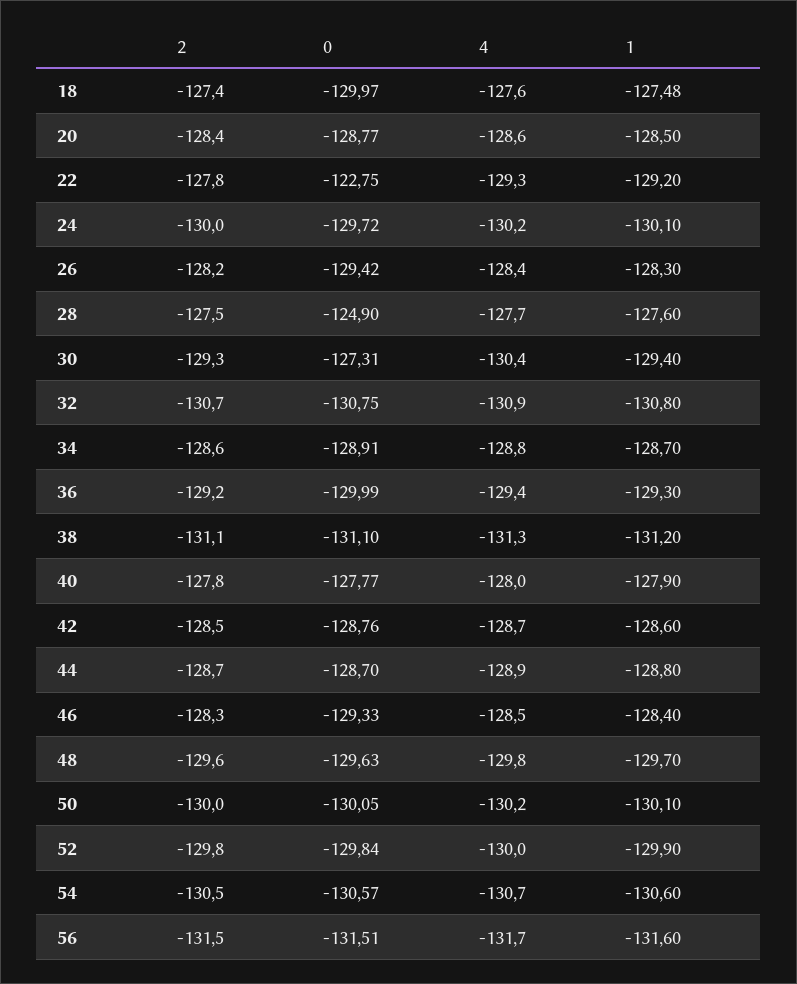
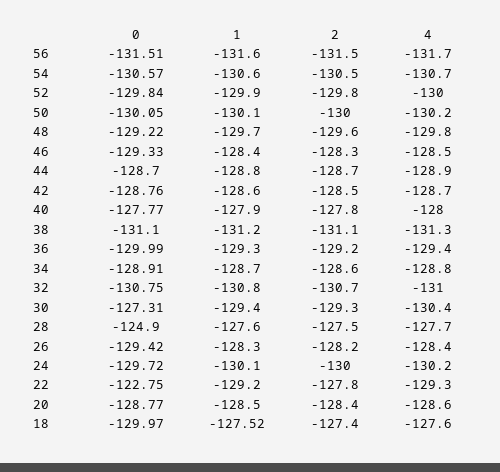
  {
    "2": {
      "18": -127.4,
      "20": -128.4,
      "22": -127.8,
      "24": -130,
      "26": -128.2,
      "28": -127.5,
      "30": -129.3,
      "32": -130.7,
      "34": -128.6,
      "36": -129.2,
      "38": -131.1,
      "40": -127.8,
      "42": -128.5,
      "44": -128.7,
      "46": -128.3,
      "48": -129.6,
      "50": -130,
      "52": -129.8,
      "54": -130.5,
      "56": -131.5
    },
    "0": {
      "18": -129.97,
      "20": -128.77,
      "22": -122.75,
      "24": -129.72,
      "26": -129.42,
      "28": -124.9,
      "30": -127.31,
      "32": -130.75,
      "34": -128.91,
      "36": -129.99,
      "38": -131.1,
      "40": -127.77,
      "42": -128.76,
      "44": -128.7,
      "46": -129.33,
-     "48": -129.63,
+     "48": -129.22,
      "50": -130.05,
      "52": -129.84,
      "54": -130.57,
      "56": -131.51
    },
    "4": {
      "18": -127.6,
      "20": -128.6,
      "22": -129.3,
      "24": -130.2,
      "26": -128.4,
      "28": -127.7,
      "30": -130.4,
-     "32": -130.9,
+     "32": -131,
      "34": -128.8,
      "36": -129.4,
      "38": -131.3,
      "40": -128,
      "42": -128.7,
      "44": -128.9,
      "46": -128.5,
      "48": -129.8,
      "50": -130.2,
      "52": -130,
      "54": -130.7,
      "56": -131.7
    },
    "1": {
-     "18": -127.48,
+     "18": -127.52,
      "20": -128.5,
      "22": -129.2,
      "24": -130.1,
      "26": -128.3,
      "28": -127.6,
      "30": -129.4,
      "32": -130.8,
      "34": -128.7,
      "36": -129.3,
      "38": -131.2,
      "40": -127.9,
      "42": -128.6,
      "44": -128.8,
      "46": -128.4,
      "48": -129.7,
      "50": -130.1,
      "52": -129.9,
      "54": -130.6,
      "56": -131.6
    }
  }

